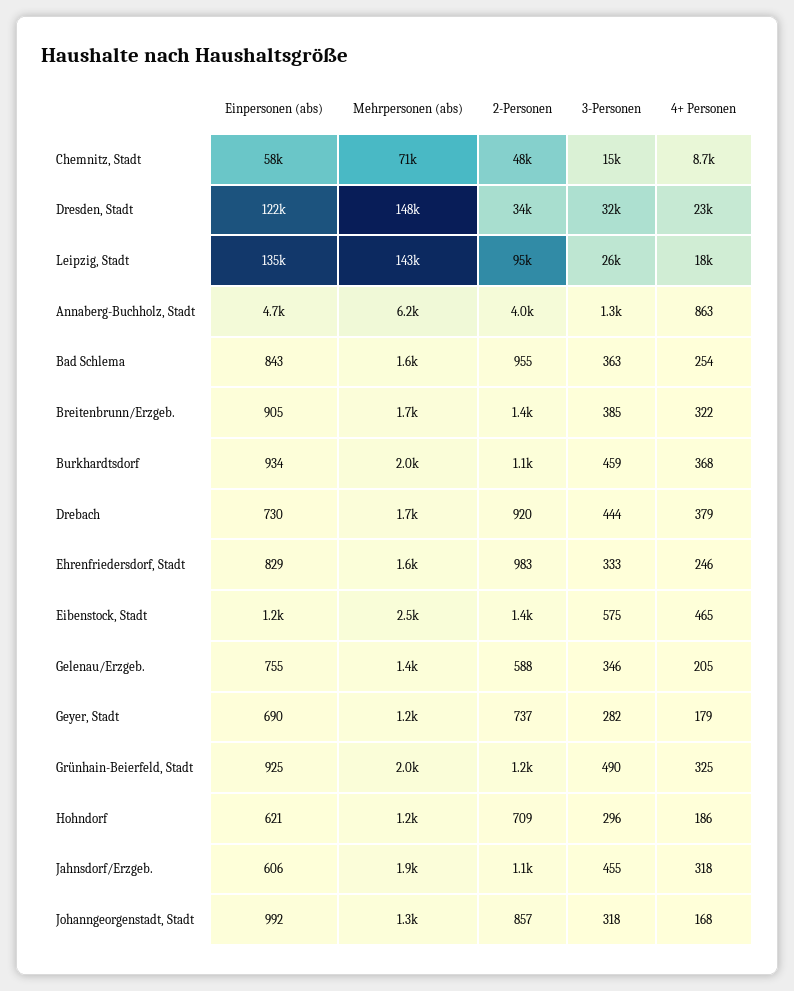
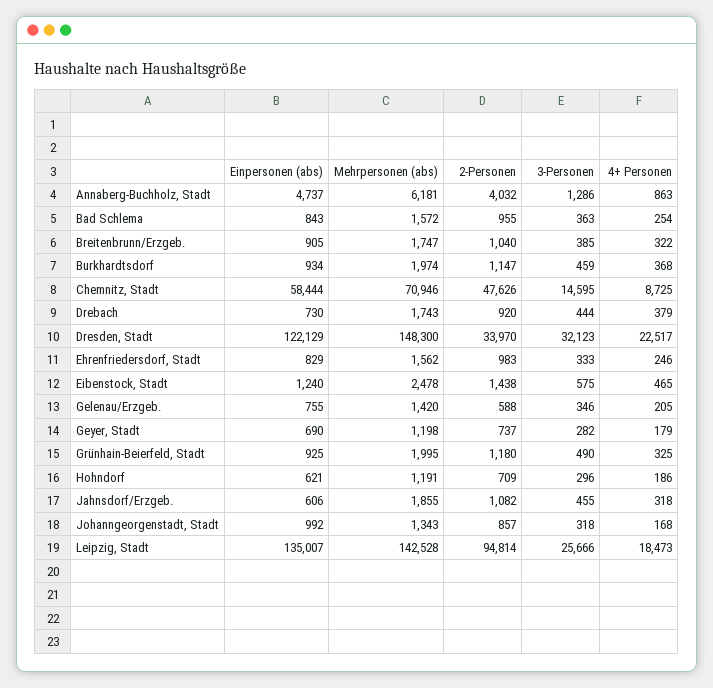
  {
    "Einpersonen (abs)": {
      "Chemnitz, Stadt": 58444,
      "Dresden, Stadt": 122129,
      "Leipzig, Stadt": 135007,
      "Annaberg-Buchholz, Stadt": 4737,
      "Bad Schlema": 843,
      "Breitenbrunn/Erzgeb.": 905,
      "Burkhardtsdorf": 934,
      "Drebach": 730,
      "Ehrenfriedersdorf, Stadt": 829,
      "Eibenstock, Stadt": 1240,
      "Gelenau/Erzgeb.": 755,
      "Geyer, Stadt": 690,
      "Grünhain-Beierfeld, Stadt": 925,
      "Hohndorf": 621,
      "Jahnsdorf/Erzgeb.": 606,
      "Johanngeorgenstadt, Stadt": 992
    },
    "Mehrpersonen (abs)": {
      "Chemnitz, Stadt": 70946,
      "Dresden, Stadt": 148300,
      "Leipzig, Stadt": 142528,
      "Annaberg-Buchholz, Stadt": 6181,
      "Bad Schlema": 1572,
      "Breitenbrunn/Erzgeb.": 1747,
      "Burkhardtsdorf": 1974,
      "Drebach": 1743,
      "Ehrenfriedersdorf, Stadt": 1562,
      "Eibenstock, Stadt": 2478,
      "Gelenau/Erzgeb.": 1420,
      "Geyer, Stadt": 1198,
      "Grünhain-Beierfeld, Stadt": 1995,
      "Hohndorf": 1191,
      "Jahnsdorf/Erzgeb.": 1855,
      "Johanngeorgenstadt, Stadt": 1343
    },
    "2-Personen": {
      "Chemnitz, Stadt": 47626,
      "Dresden, Stadt": 33970,
      "Leipzig, Stadt": 94814,
      "Annaberg-Buchholz, Stadt": 4032,
      "Bad Schlema": 955,
-     "Breitenbrunn/Erzgeb.": 1400,
+     "Breitenbrunn/Erzgeb.": 1040,
      "Burkhardtsdorf": 1147,
      "Drebach": 920,
      "Ehrenfriedersdorf, Stadt": 983,
      "Eibenstock, Stadt": 1438,
      "Gelenau/Erzgeb.": 588,
      "Geyer, Stadt": 737,
      "Grünhain-Beierfeld, Stadt": 1180,
      "Hohndorf": 709,
      "Jahnsdorf/Erzgeb.": 1082,
      "Johanngeorgenstadt, Stadt": 857
    },
    "3-Personen": {
      "Chemnitz, Stadt": 14595,
      "Dresden, Stadt": 32123,
      "Leipzig, Stadt": 25666,
      "Annaberg-Buchholz, Stadt": 1286,
      "Bad Schlema": 363,
      "Breitenbrunn/Erzgeb.": 385,
      "Burkhardtsdorf": 459,
      "Drebach": 444,
      "Ehrenfriedersdorf, Stadt": 333,
      "Eibenstock, Stadt": 575,
      "Gelenau/Erzgeb.": 346,
      "Geyer, Stadt": 282,
      "Grünhain-Beierfeld, Stadt": 490,
      "Hohndorf": 296,
      "Jahnsdorf/Erzgeb.": 455,
      "Johanngeorgenstadt, Stadt": 318
    },
    "4+ Personen": {
      "Chemnitz, Stadt": 8725,
      "Dresden, Stadt": 22517,
      "Leipzig, Stadt": 18473,
      "Annaberg-Buchholz, Stadt": 863,
      "Bad Schlema": 254,
      "Breitenbrunn/Erzgeb.": 322,
      "Burkhardtsdorf": 368,
      "Drebach": 379,
      "Ehrenfriedersdorf, Stadt": 246,
      "Eibenstock, Stadt": 465,
      "Gelenau/Erzgeb.": 205,
      "Geyer, Stadt": 179,
      "Grünhain-Beierfeld, Stadt": 325,
      "Hohndorf": 186,
      "Jahnsdorf/Erzgeb.": 318,
      "Johanngeorgenstadt, Stadt": 168
    }
  }

